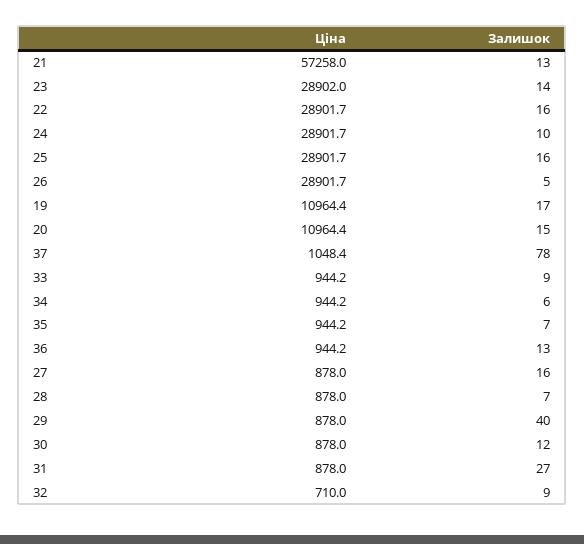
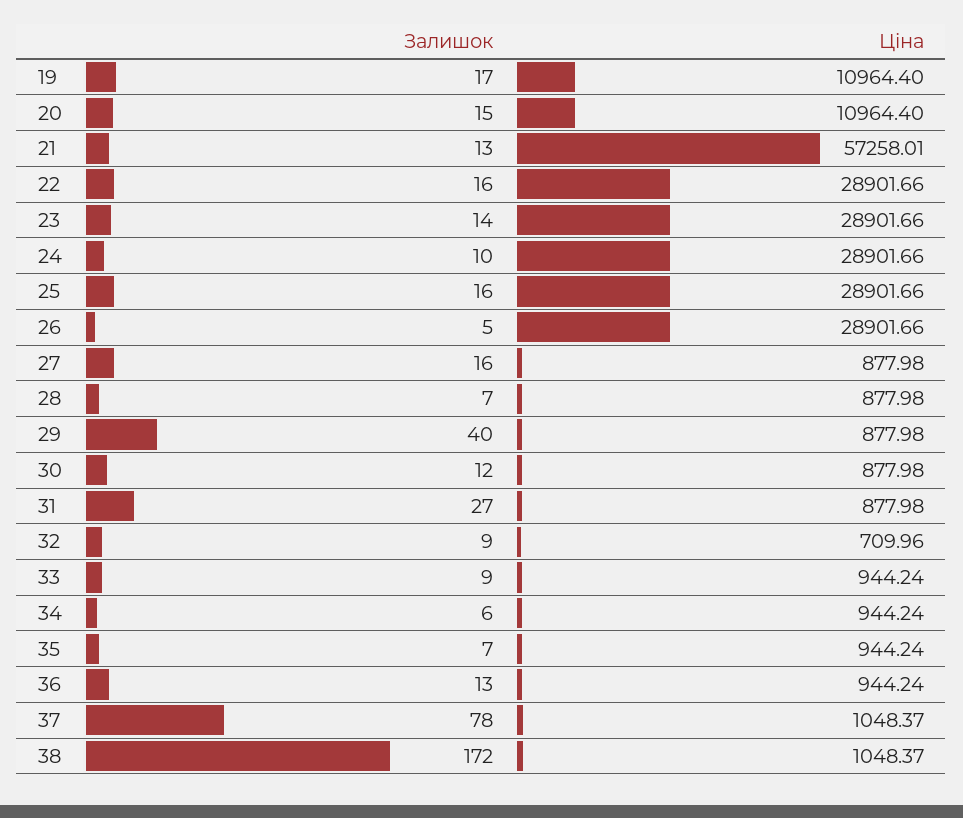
  {
    "Ціна": {
      "21": 57258.01,
-     "23": 28902,
+     "23": 28901.66,
      "22": 28901.66,
      "24": 28901.66,
      "25": 28901.66,
      "26": 28901.66,
      "19": 10964.4,
      "20": 10964.4,
      "37": 1048.37,
      "33": 944.24,
      "34": 944.24,
      "35": 944.24,
      "36": 944.24,
      "27": 877.98,
      "28": 877.98,
      "29": 877.98,
      "30": 877.98,
      "31": 877.98,
-     "32": 709.96
+     "32": 709.96,
+     "38": 1048.37
    },
    "Залишок": {
      "21": 13,
      "23": 14,
      "22": 16,
      "24": 10,
      "25": 16,
      "26": 5,
      "19": 17,
      "20": 15,
      "37": 78,
      "33": 9,
      "34": 6,
      "35": 7,
      "36": 13,
      "27": 16,
      "28": 7,
      "29": 40,
      "30": 12,
      "31": 27,
-     "32": 9
+     "32": 9,
+     "38": 172
    }
  }

